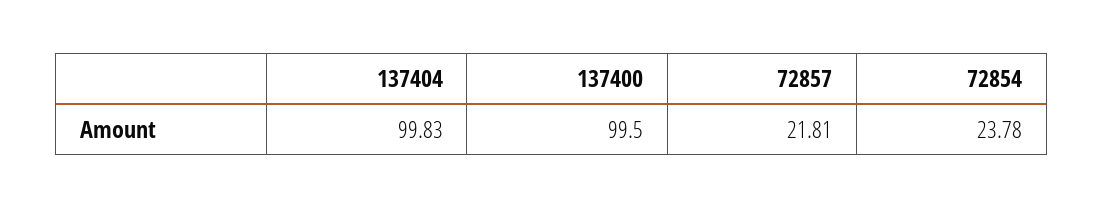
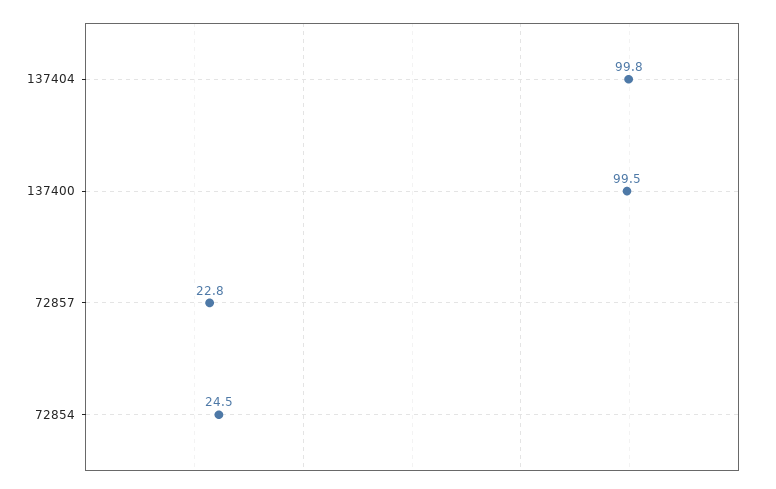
  {
    "137404": 99.83,
    "137400": 99.5,
-   "72857": 21.81,
+   "72857": 22.8,
-   "72854": 23.78
+   "72854": 24.5
  }

